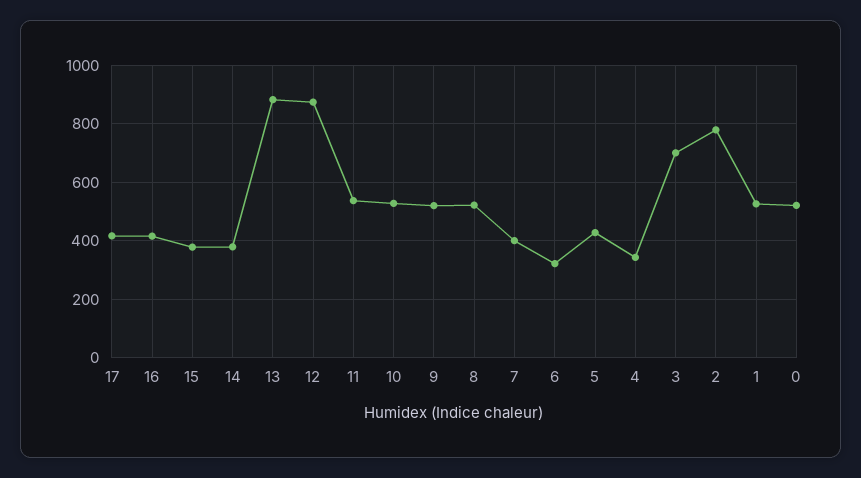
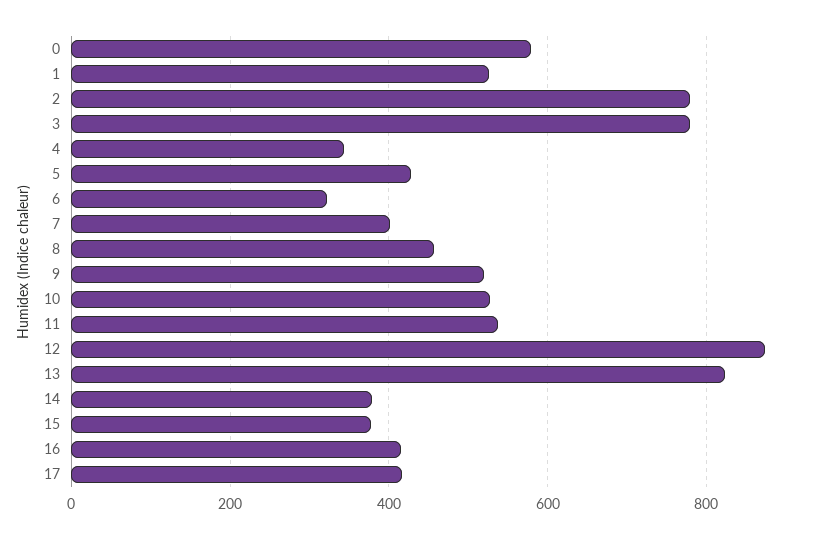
  {
    "17": 420,
    "16": 420,
    "15": 380,
    "14": 380,
-   "13": 875,
+   "13": 820,
    "12": 880,
    "11": 540,
    "10": 520,
    "9": 520,
-   "8": 525,
+   "8": 460,
    "7": 400,
    "6": 320,
    "5": 420,
    "4": 340,
-   "3": 700,
+   "3": 780,
    "2": 780,
    "1": 520,
-   "0": 525
+   "0": 580
  }

